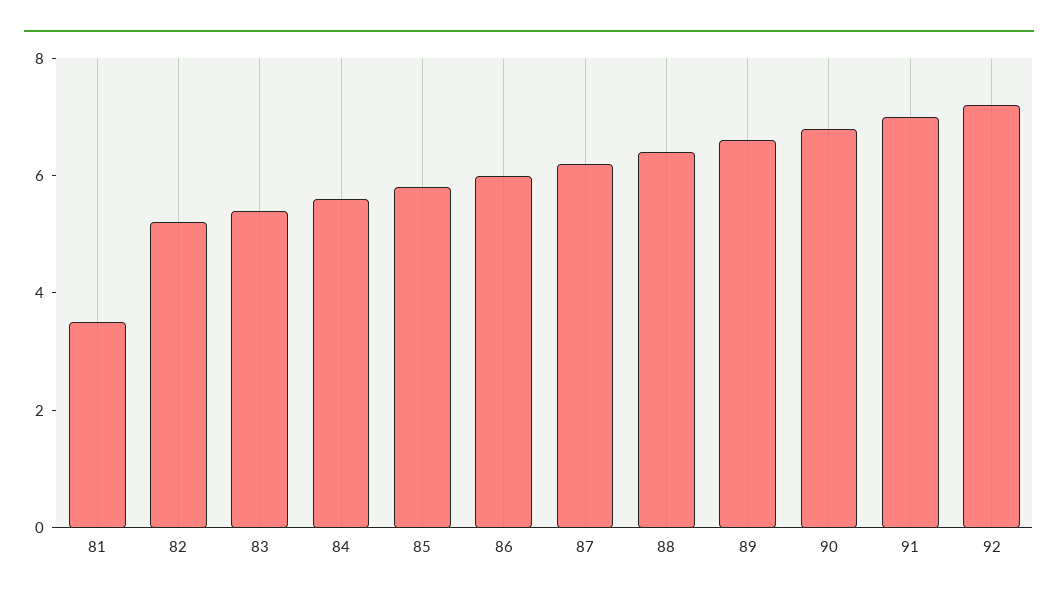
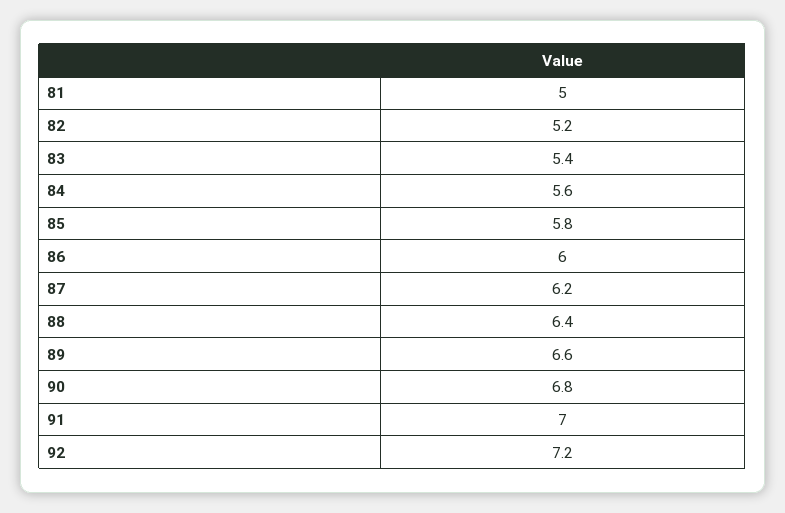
  {
-   "81": 3.5,
+   "81": 5,
    "82": 5.2,
    "83": 5.4,
    "84": 5.6,
    "85": 5.8,
    "86": 6,
    "87": 6.2,
    "88": 6.4,
    "89": 6.6,
    "90": 6.8,
    "91": 7,
    "92": 7.2
  }

